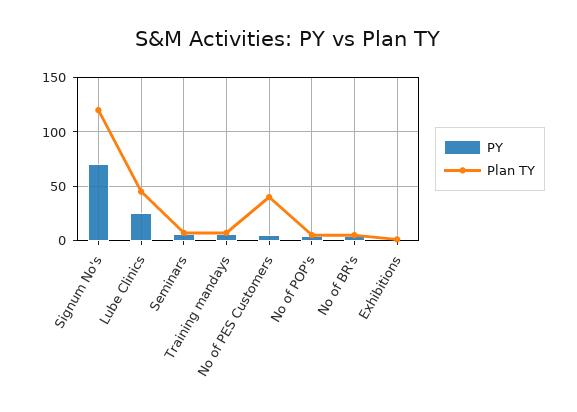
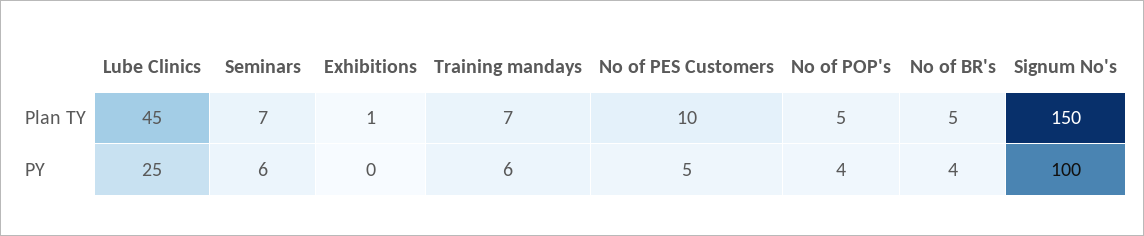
  {
    "PY": {
-     "Signum No's": 70,
+     "Signum No's": 100,
      "Lube Clinics": 25,
      "Seminars": 6,
      "Training mandays": 6,
      "No of PES Customers": 5,
      "No of POP's": 4,
      "No of BR's": 4,
      "Exhibitions": 0
    },
    "Plan TY": {
-     "Signum No's": 120,
+     "Signum No's": 150,
      "Lube Clinics": 45,
      "Seminars": 7,
      "Training mandays": 7,
-     "No of PES Customers": 40,
+     "No of PES Customers": 10,
      "No of POP's": 5,
      "No of BR's": 5,
      "Exhibitions": 1
    }
  }

